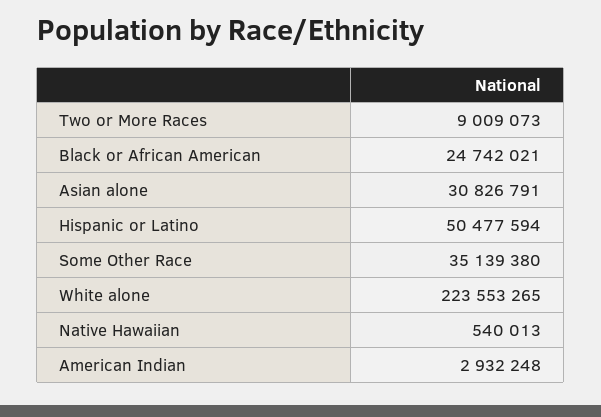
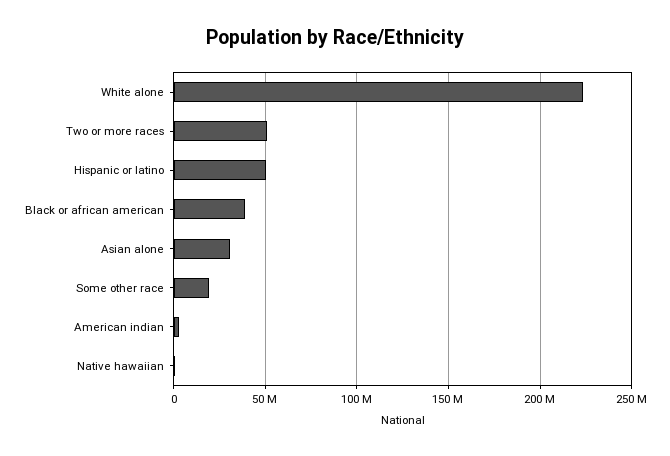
  {
-   "Two or More Races": 9009073,
+   "Two or More Races": 50000000,
-   "Black or African American": 24742021,
+   "Black or African American": 40000000,
    "Asian alone": 30826791,
    "Hispanic or Latino": 50477594,
-   "Some Other Race": 35139380,
+   "Some Other Race": 20000000,
    "White alone": 223553265,
    "Native Hawaiian": 540013,
    "American Indian": 2932248
  }

